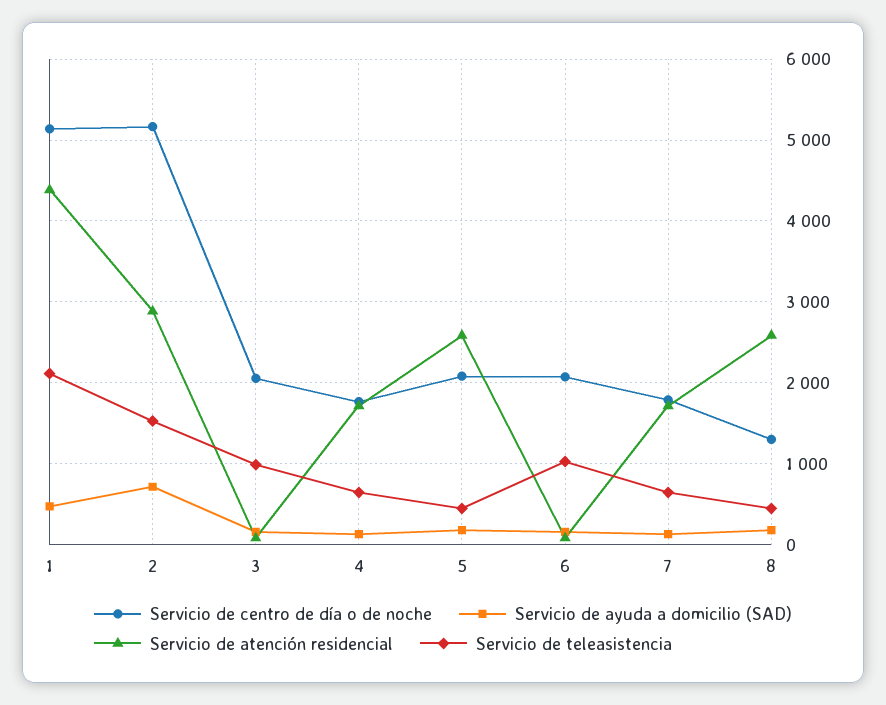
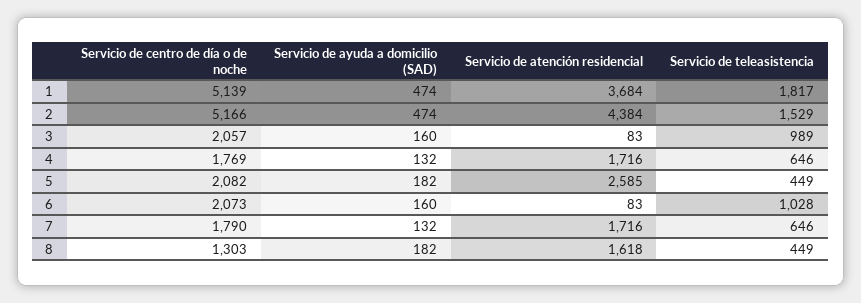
  {
    "Servicio de centro de día o de noche": {
      "1": 5139,
      "2": 5166,
      "3": 2057,
      "4": 1769,
      "5": 2082,
      "6": 2073,
      "7": 1790,
      "8": 1303
    },
    "Servicio de ayuda a domicilio (SAD)": {
      "1": 474,
-     "2": 700,
+     "2": 474,
      "3": 160,
      "4": 132,
      "5": 182,
      "6": 160,
      "7": 132,
      "8": 182
    },
    "Servicio de atención residencial": {
-     "1": 4400,
+     "1": 3684,
-     "2": 2900,
+     "2": 4384,
      "3": 83,
      "4": 1716,
      "5": 2585,
      "6": 83,
      "7": 1716,
-     "8": 2600
+     "8": 1618
    },
    "Servicio de teleasistencia": {
-     "1": 2100,
+     "1": 1817,
      "2": 1529,
      "3": 989,
      "4": 646,
      "5": 449,
      "6": 1028,
      "7": 646,
      "8": 449
    }
  }

